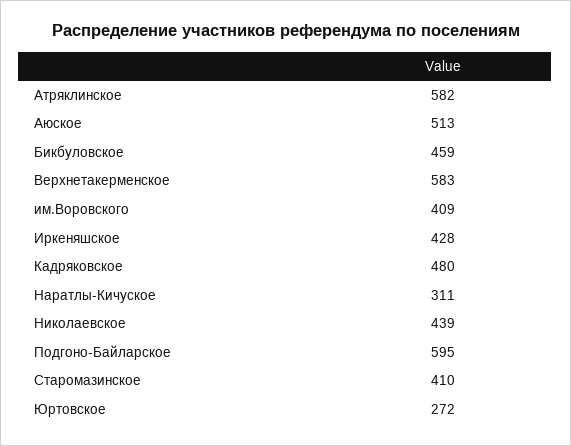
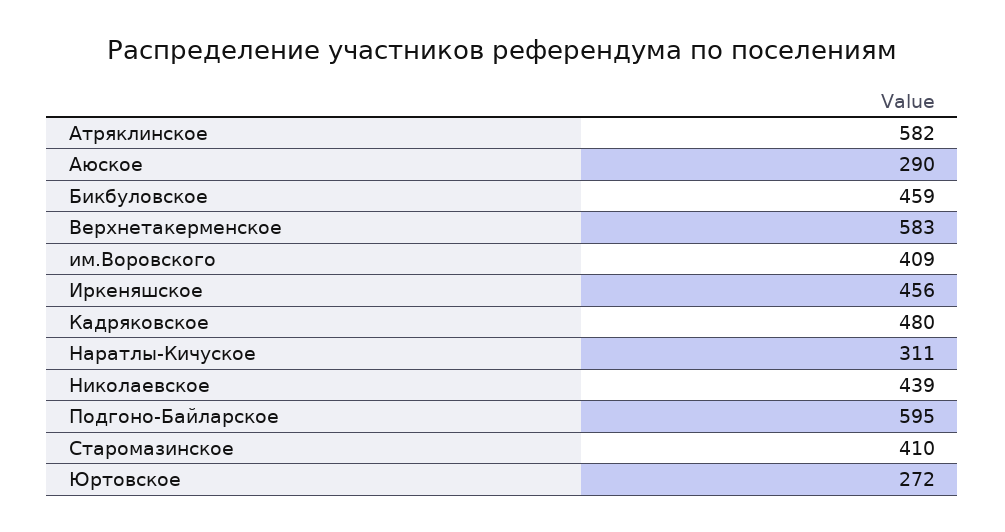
  {
    "Атряклинское": 582,
-   "Аюское": 513,
+   "Аюское": 290,
    "Бикбуловское": 459,
    "Верхнетакерменское": 583,
    "им.Воровского": 409,
-   "Иркеняшское": 428,
+   "Иркеняшское": 456,
    "Кадряковское": 480,
    "Наратлы-Кичуское": 311,
    "Николаевское": 439,
    "Подгоно-Байларское": 595,
    "Старомазинское": 410,
    "Юртовское": 272
  }

